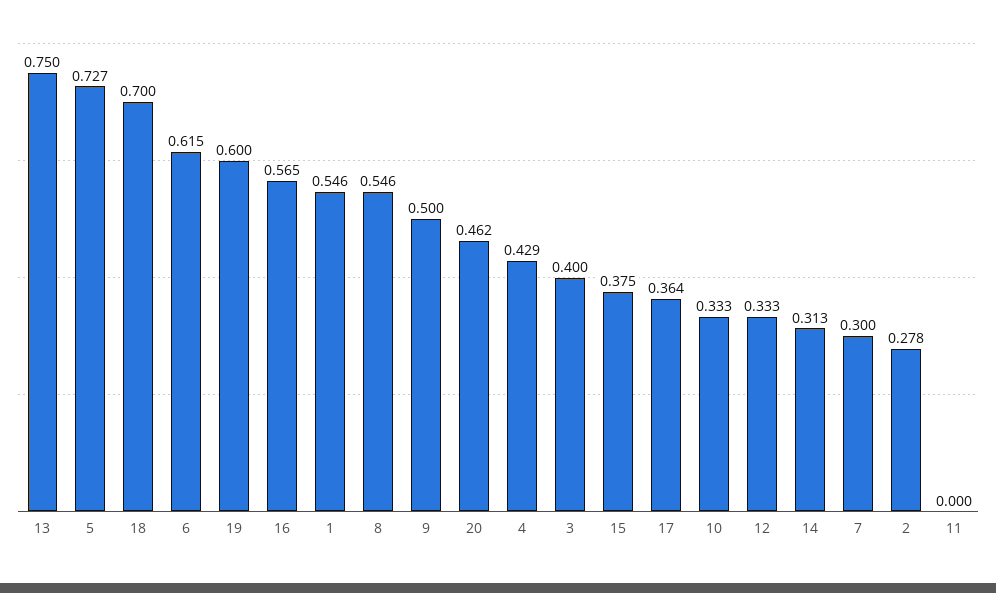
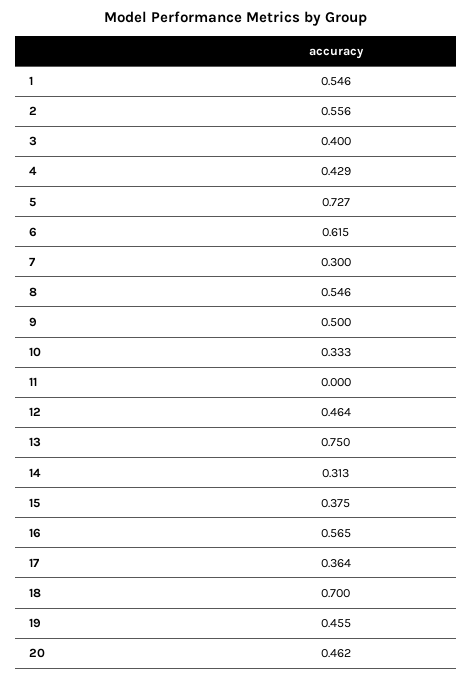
  {
    "13": 0.75,
    "5": 0.727,
    "18": 0.7,
    "6": 0.615,
-   "19": 0.6,
+   "19": 0.455,
    "16": 0.565,
    "1": 0.546,
    "8": 0.546,
    "9": 0.5,
    "20": 0.462,
    "4": 0.429,
    "3": 0.4,
    "15": 0.375,
    "17": 0.364,
    "10": 0.333,
-   "12": 0.333,
+   "12": 0.464,
    "14": 0.313,
    "7": 0.3,
-   "2": 0.278,
+   "2": 0.556,
    "11": 0
  }

